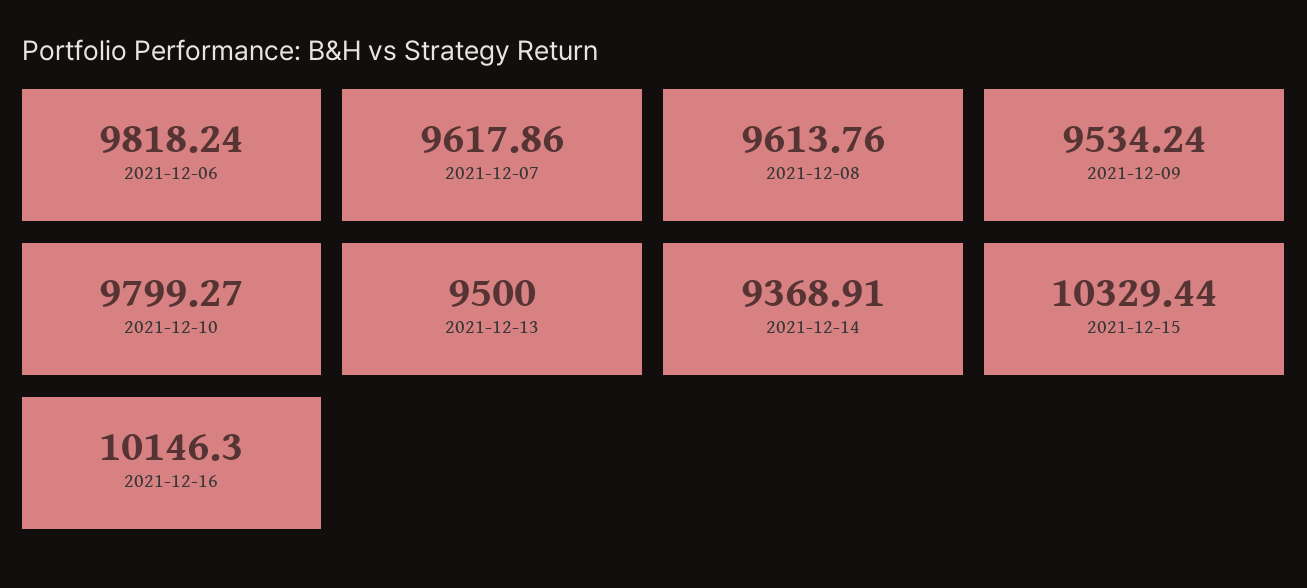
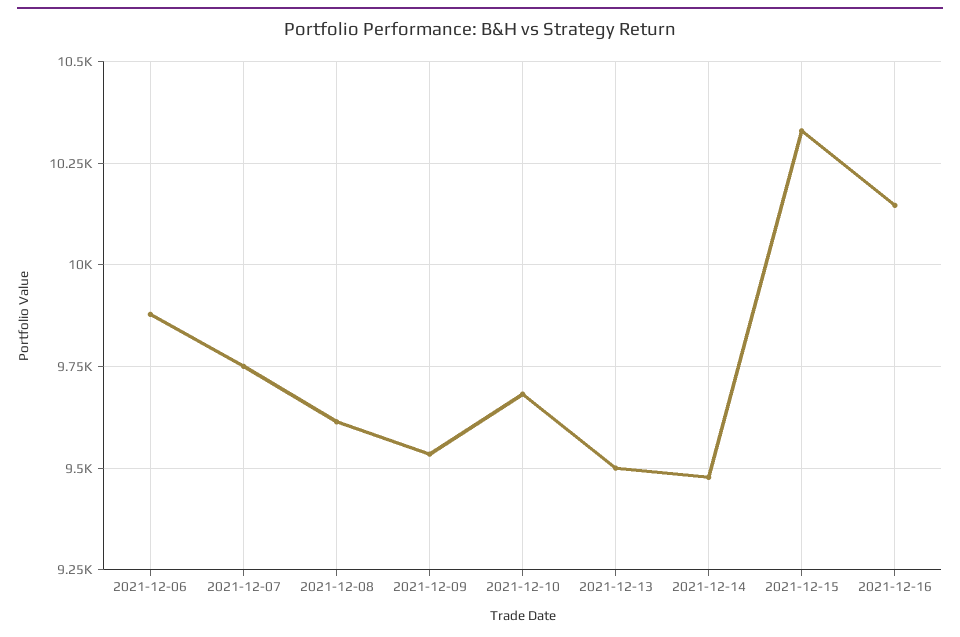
  {
-   "2021-12-06": 9818.24,
+   "2021-12-06": 9875,
-   "2021-12-07": 9617.86,
+   "2021-12-07": 9750,
    "2021-12-08": 9613.76,
    "2021-12-09": 9534.24,
-   "2021-12-10": 9799.27,
+   "2021-12-10": 9675,
    "2021-12-13": 9500,
-   "2021-12-14": 9368.91,
+   "2021-12-14": 9475,
    "2021-12-15": 10329.44,
    "2021-12-16": 10146.3
  }

